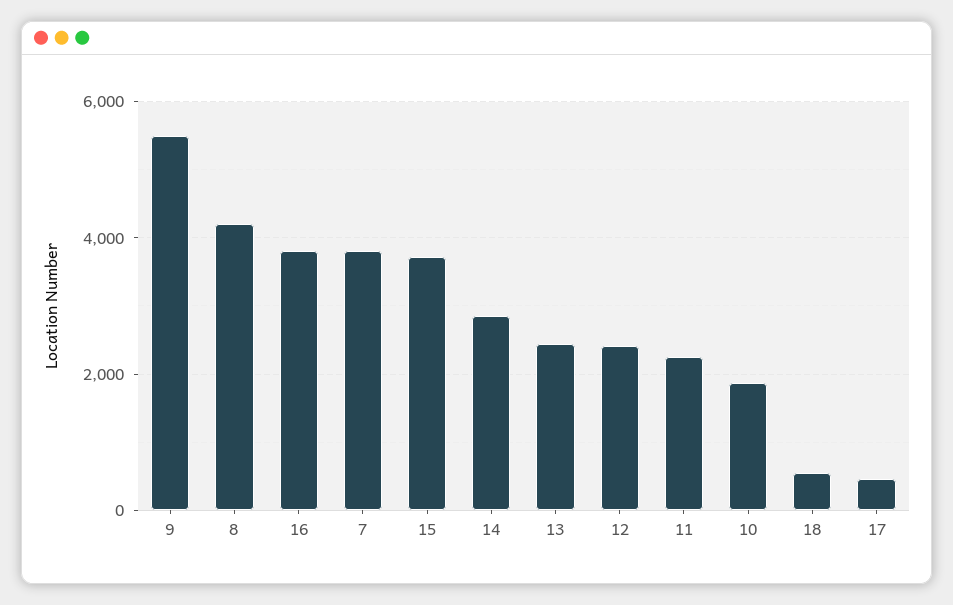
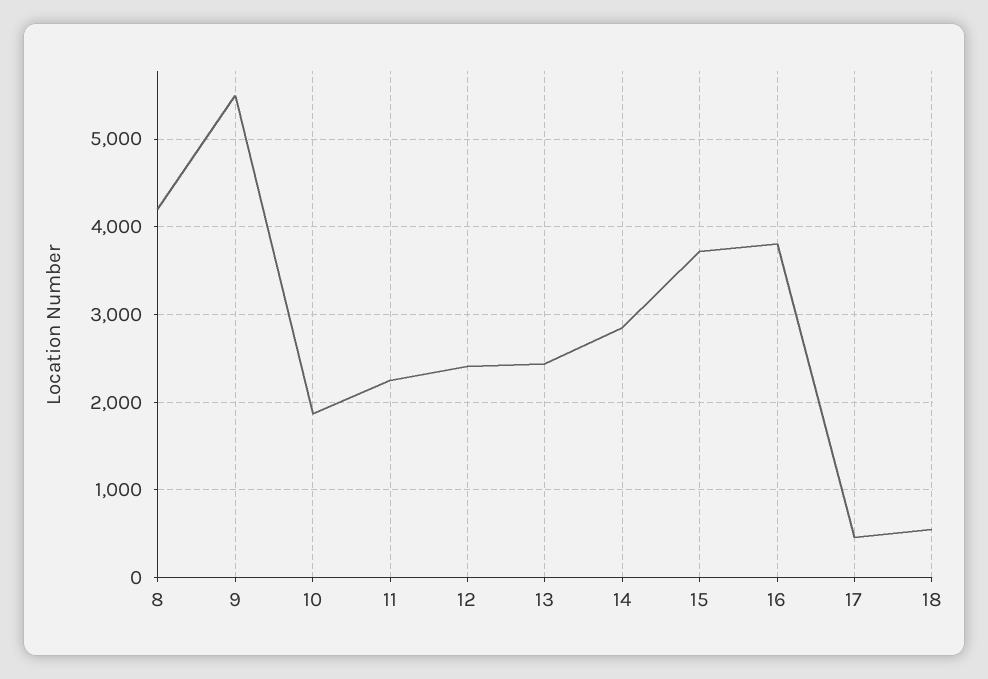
  {
    "9": 5500,
    "8": 4200,
    "16": 3800,
-   "7": 3800,
    "15": 3700,
    "14": 2900,
    "13": 2400,
    "12": 2400,
    "11": 2200,
    "10": 1900,
    "18": 500,
    "17": 500
  }

